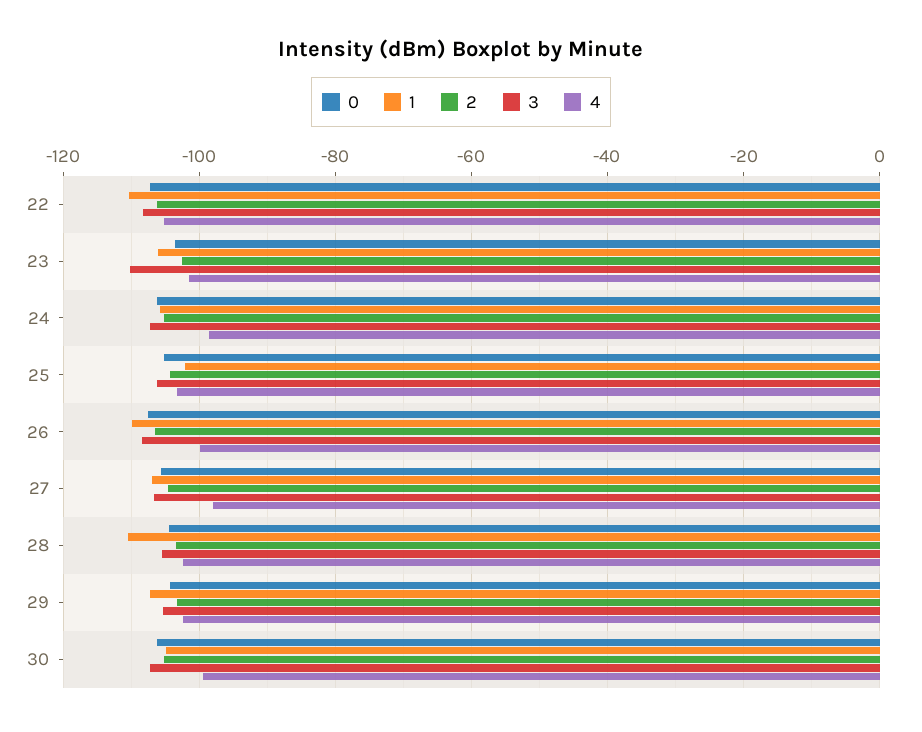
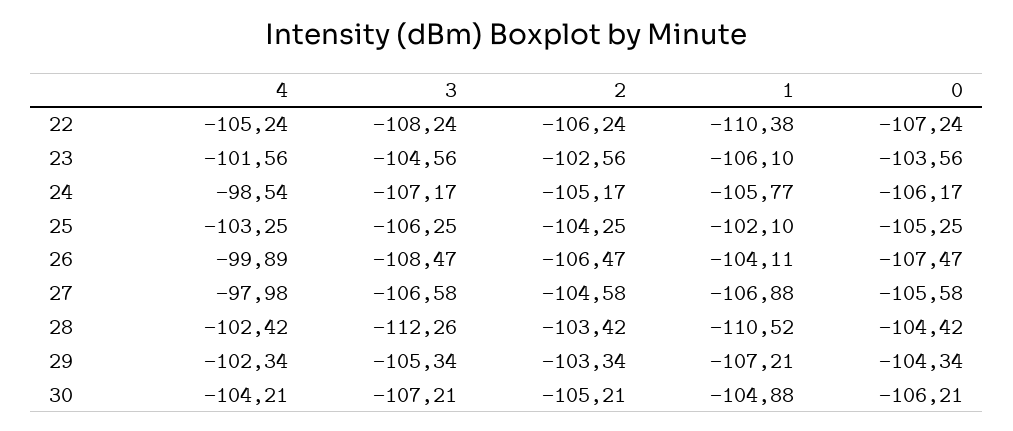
  {
    "0": {
      "22": -107.24,
      "23": -103.56,
      "24": -106.17,
      "25": -105.25,
      "26": -107.47,
      "27": -105.58,
      "28": -104.42,
      "29": -104.34,
      "30": -106.21
    },
    "1": {
      "22": -110.38,
      "23": -106.1,
      "24": -105.77,
      "25": -102.1,
-     "26": -110,
+     "26": -104.11,
      "27": -106.88,
      "28": -110.52,
      "29": -107.21,
      "30": -104.88
    },
    "2": {
      "22": -106.24,
      "23": -102.56,
      "24": -105.17,
      "25": -104.25,
      "26": -106.47,
      "27": -104.58,
      "28": -103.42,
      "29": -103.34,
      "30": -105.21
    },
    "3": {
      "22": -108.24,
-     "23": -110,
+     "23": -104.56,
      "24": -107.17,
      "25": -106.25,
      "26": -108.47,
      "27": -106.58,
-     "28": -106,
+     "28": -112.26,
      "29": -105.34,
      "30": -107.21
    },
    "4": {
      "22": -105.24,
      "23": -101.56,
      "24": -98.54,
      "25": -103.25,
      "26": -99.89,
      "27": -97.98,
      "28": -102.42,
      "29": -102.34,
-     "30": -100
+     "30": -104.21
    }
  }

